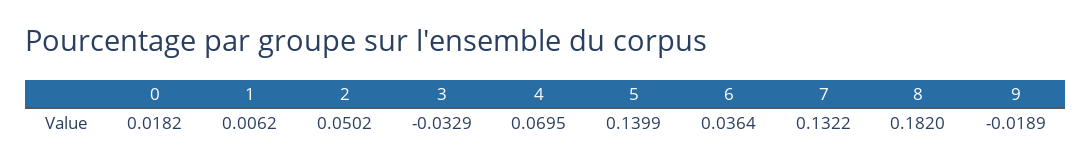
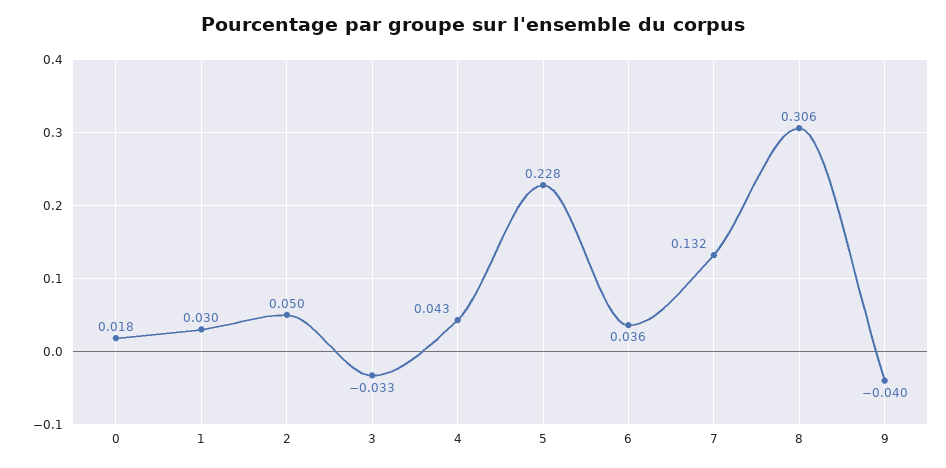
  {
    "0": 0.0182,
-   "1": 0.0062,
+   "1": 0.03,
    "2": 0.0502,
    "3": -0.0329,
-   "4": 0.0695,
+   "4": 0.043,
-   "5": 0.1399,
+   "5": 0.228,
    "6": 0.0364,
    "7": 0.1322,
-   "8": 0.182,
+   "8": 0.306,
-   "9": -0.0189
+   "9": -0.04
  }

